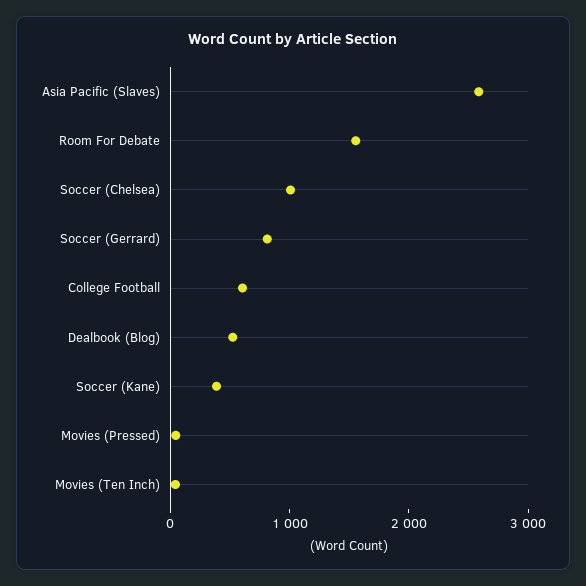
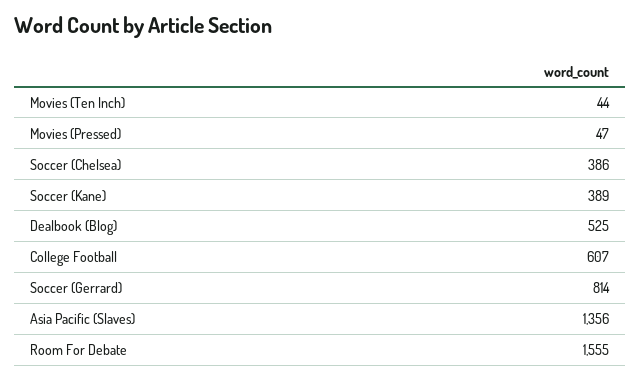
  {
-   "Asia Pacific (Slaves)": 2600,
+   "Asia Pacific (Slaves)": 1356,
    "Room For Debate": 1555,
-   "Soccer (Chelsea)": 1000,
+   "Soccer (Chelsea)": 386,
    "Soccer (Gerrard)": 814,
    "College Football": 607,
    "Dealbook (Blog)": 525,
    "Soccer (Kane)": 389,
    "Movies (Pressed)": 47,
    "Movies (Ten Inch)": 44
  }

